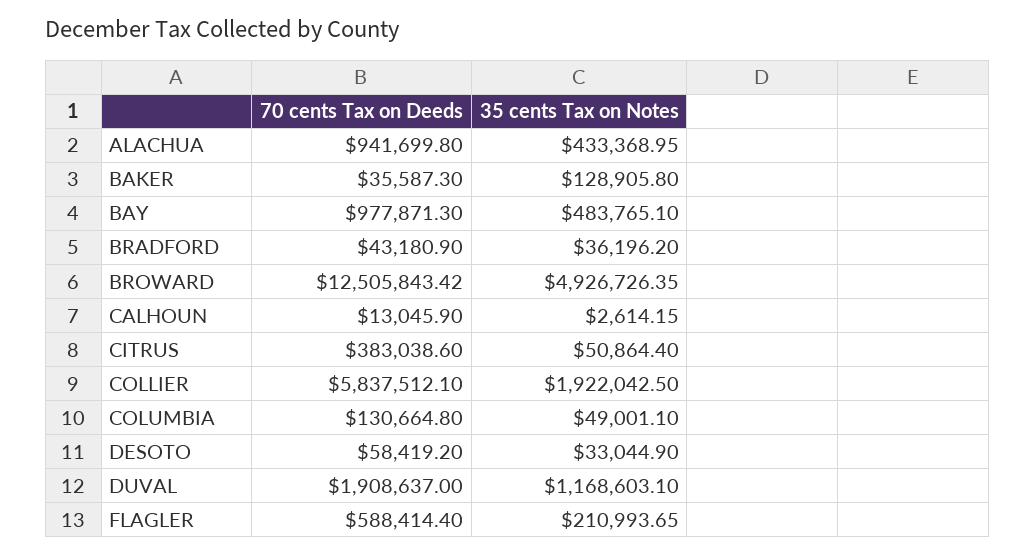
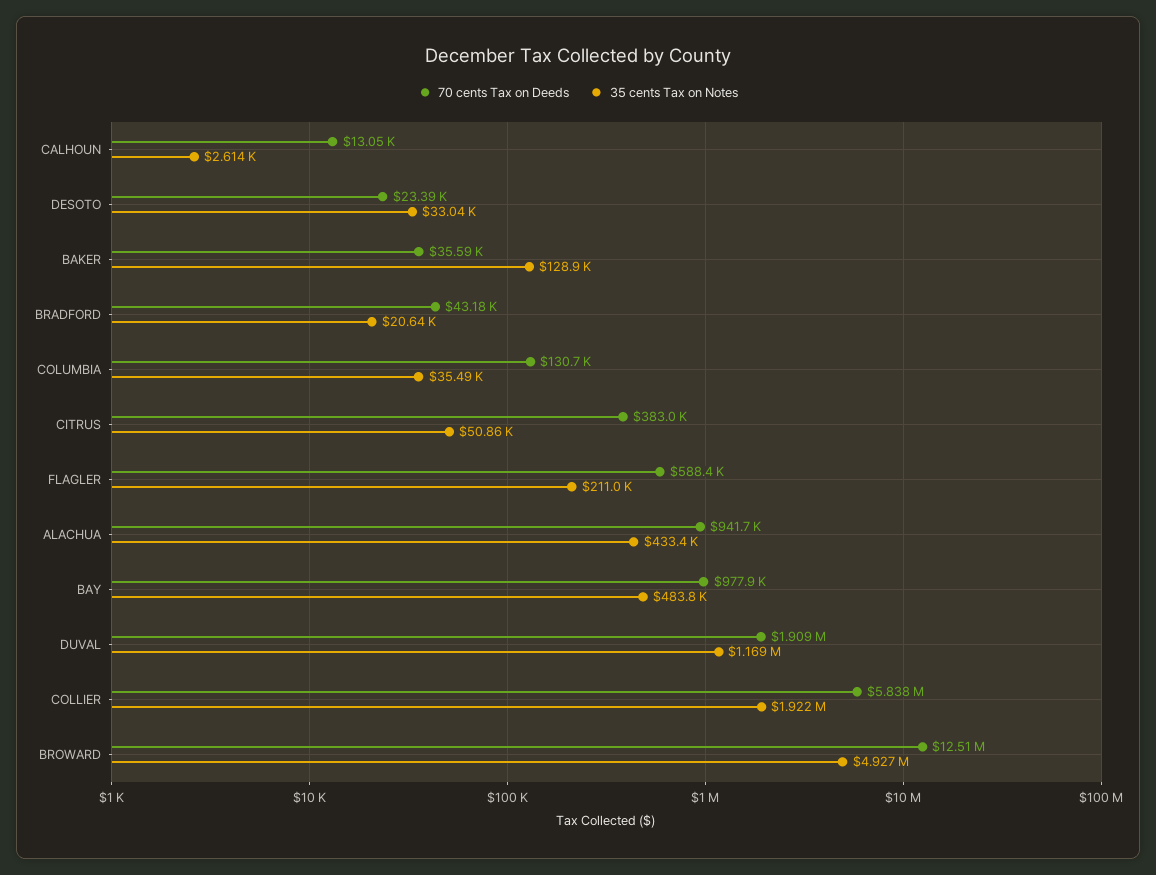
  {
    "70 cents Tax on Deeds": {
      "ALACHUA": 941699.8,
      "BAKER": 35587.3,
      "BAY": 977871.3,
      "BRADFORD": 43180.9,
      "BROWARD": 12505843.42,
      "CALHOUN": 13045.9,
      "CITRUS": 383038.6,
      "COLLIER": 5837512.1,
      "COLUMBIA": 130664.8,
-     "DESOTO": 58419.2,
+     "DESOTO": 23390,
      "DUVAL": 1908637,
      "FLAGLER": 588414.4
    },
    "35 cents Tax on Notes": {
      "ALACHUA": 433368.95,
      "BAKER": 128905.8,
      "BAY": 483765.1,
-     "BRADFORD": 36196.2,
+     "BRADFORD": 20640,
      "BROWARD": 4926726.35,
      "CALHOUN": 2614.15,
      "CITRUS": 50864.4,
      "COLLIER": 1922042.5,
-     "COLUMBIA": 49001.1,
+     "COLUMBIA": 35490,
      "DESOTO": 33044.9,
      "DUVAL": 1168603.1,
      "FLAGLER": 210993.65
    }
  }

